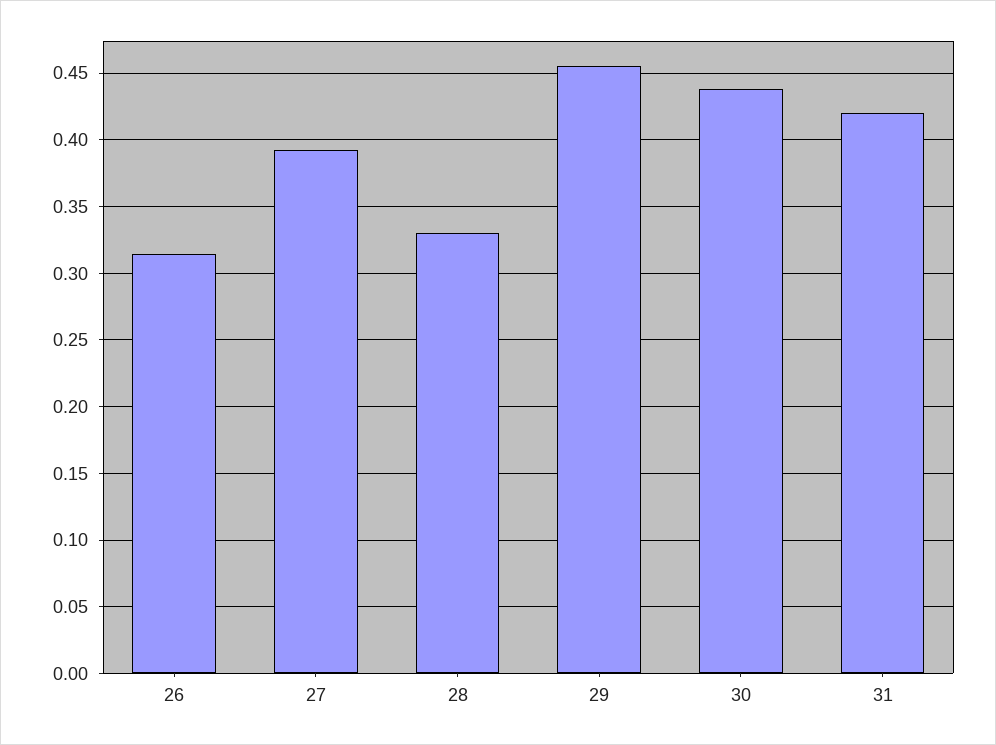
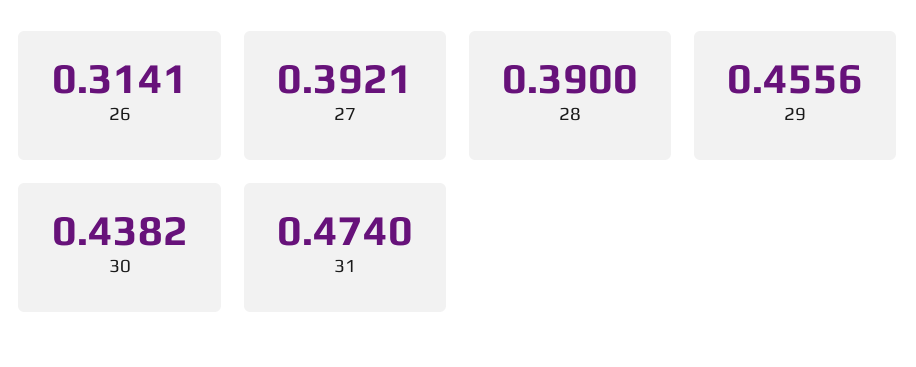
  {
    "26": 0.3141,
    "27": 0.3921,
-   "28": 0.33,
+   "28": 0.39,
    "29": 0.4556,
    "30": 0.4382,
-   "31": 0.42
+   "31": 0.474
  }

